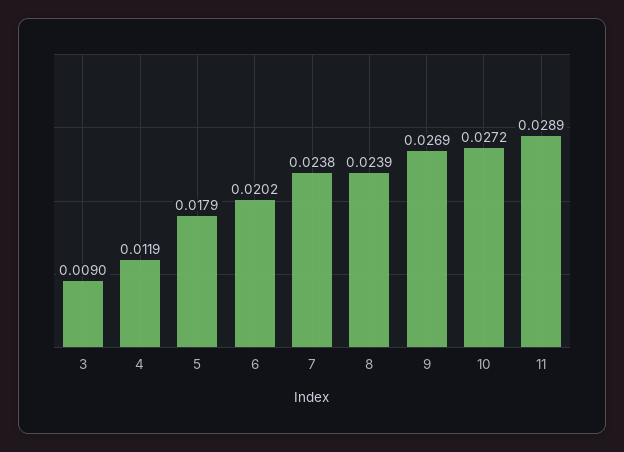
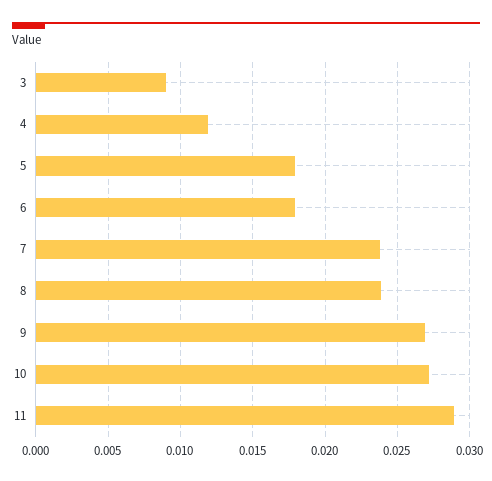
  {
    "3": 0.009,
    "4": 0.0119,
    "5": 0.0179,
-   "6": 0.0202,
+   "6": 0.018,
    "7": 0.0238,
    "8": 0.0239,
    "9": 0.0269,
    "10": 0.0272,
    "11": 0.0289
  }

